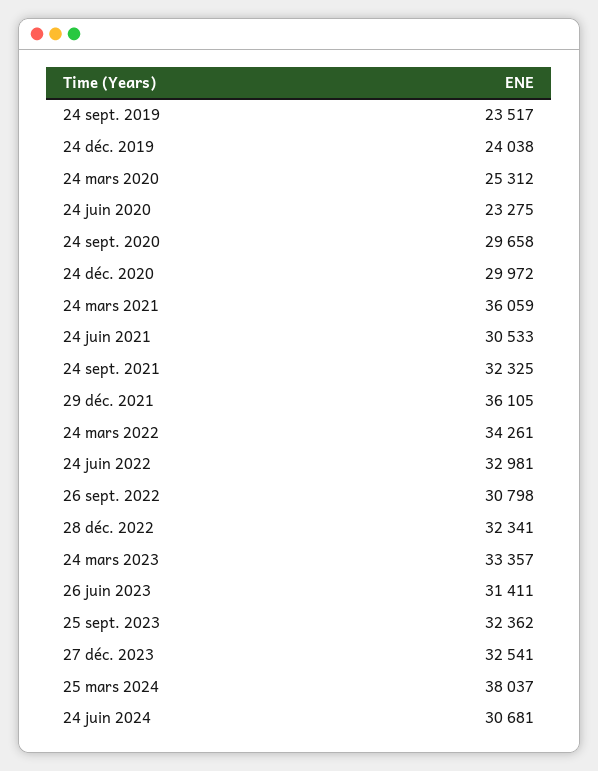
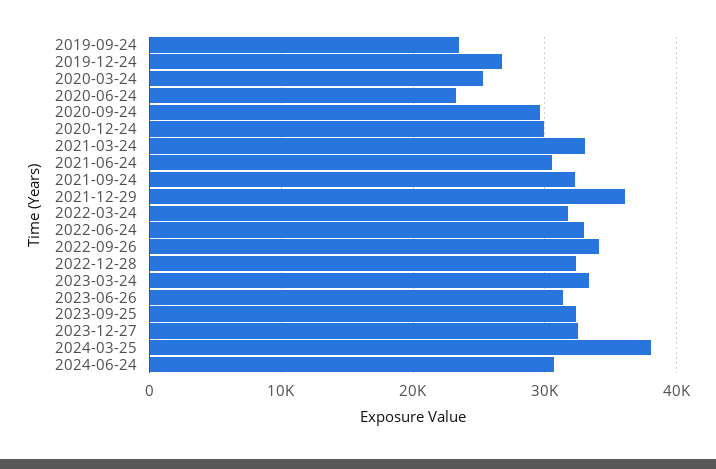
  {
    "24 sept. 2019": 23517,
-   "24 déc. 2019": 24038,
+   "24 déc. 2019": 27000,
    "24 mars 2020": 25312,
    "24 juin 2020": 23275,
    "24 sept. 2020": 29658,
    "24 déc. 2020": 29972,
-   "24 mars 2021": 36059,
+   "24 mars 2021": 33000,
    "24 juin 2021": 30533,
    "24 sept. 2021": 32325,
    "29 déc. 2021": 36105,
-   "24 mars 2022": 34261,
+   "24 mars 2022": 32000,
    "24 juin 2022": 32981,
-   "26 sept. 2022": 30798,
+   "26 sept. 2022": 34000,
    "28 déc. 2022": 32341,
    "24 mars 2023": 33357,
    "26 juin 2023": 31411,
    "25 sept. 2023": 32362,
    "27 déc. 2023": 32541,
    "25 mars 2024": 38037,
    "24 juin 2024": 30681
  }

